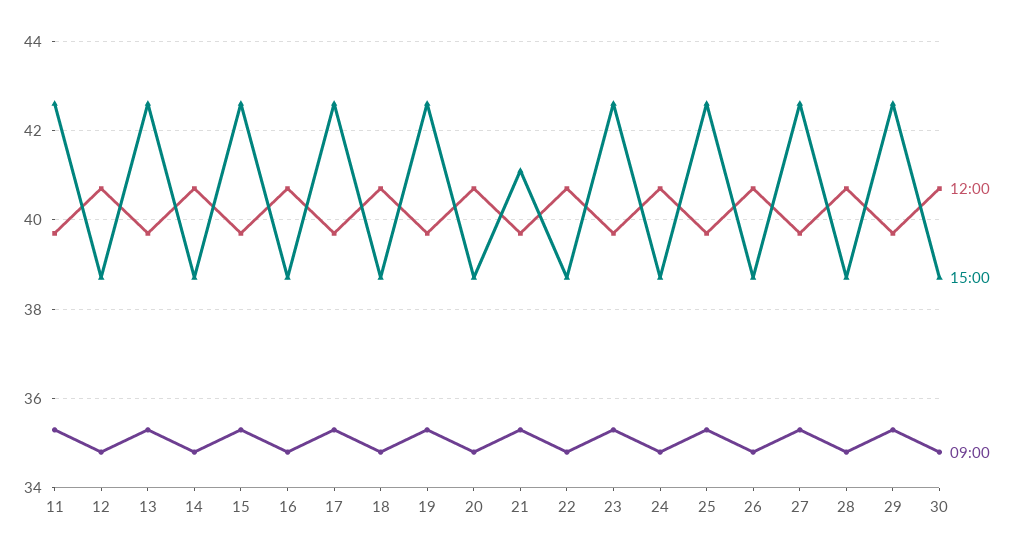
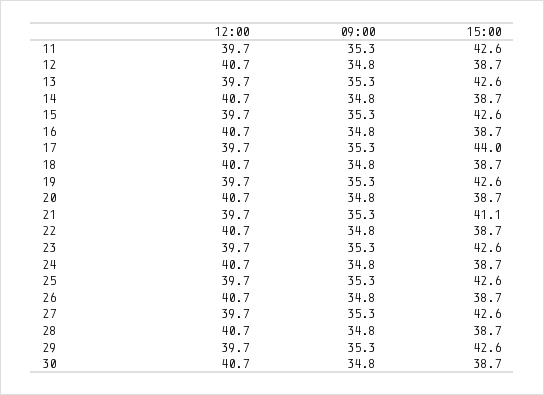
  {
    "12:00": {
      "11": 39.7,
      "12": 40.7,
      "13": 39.7,
      "14": 40.7,
      "15": 39.7,
      "16": 40.7,
      "17": 39.7,
      "18": 40.7,
      "19": 39.7,
      "20": 40.7,
      "21": 39.7,
      "22": 40.7,
      "23": 39.7,
      "24": 40.7,
      "25": 39.7,
      "26": 40.7,
      "27": 39.7,
      "28": 40.7,
      "29": 39.7,
      "30": 40.7
    },
    "15:00": {
      "11": 42.6,
      "12": 38.7,
      "13": 42.6,
      "14": 38.7,
      "15": 42.6,
      "16": 38.7,
-     "17": 42.5,
+     "17": 44,
      "18": 38.7,
      "19": 42.6,
      "20": 38.7,
      "21": 41.1,
      "22": 38.7,
      "23": 42.6,
      "24": 38.7,
      "25": 42.6,
      "26": 38.7,
      "27": 42.6,
      "28": 38.7,
      "29": 42.6,
      "30": 38.7
    },
    "09:00": {
      "11": 35.3,
      "12": 34.8,
      "13": 35.3,
      "14": 34.8,
      "15": 35.3,
      "16": 34.8,
      "17": 35.3,
      "18": 34.8,
      "19": 35.3,
      "20": 34.8,
      "21": 35.3,
      "22": 34.8,
      "23": 35.3,
      "24": 34.8,
      "25": 35.3,
      "26": 34.8,
      "27": 35.3,
      "28": 34.8,
      "29": 35.3,
      "30": 34.8
    }
  }

